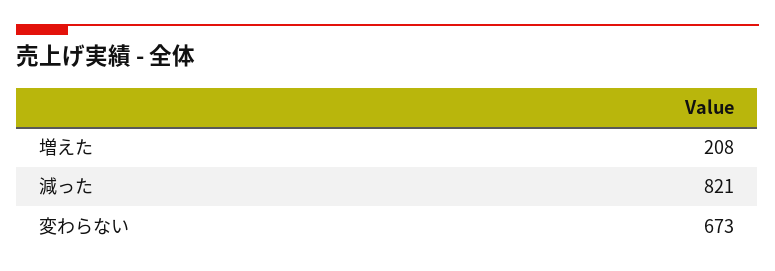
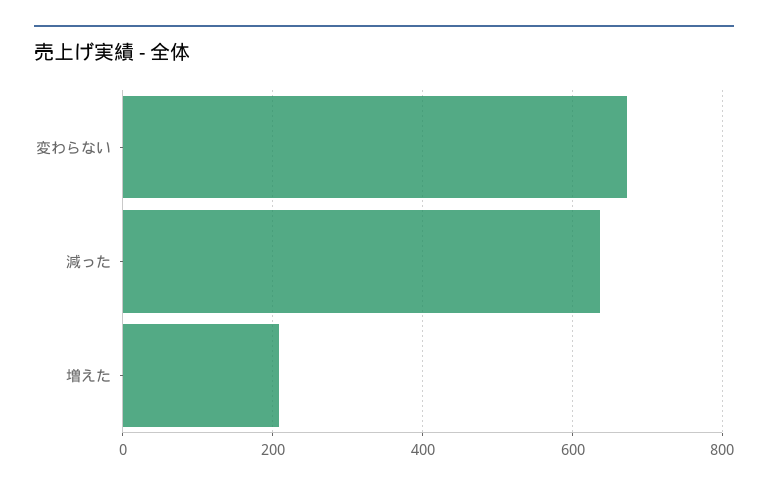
  {
    "増えた": 208,
-   "減った": 821,
+   "減った": 640,
    "変わらない": 673
  }

